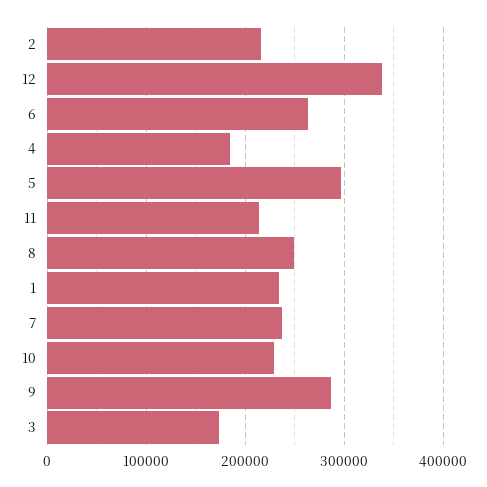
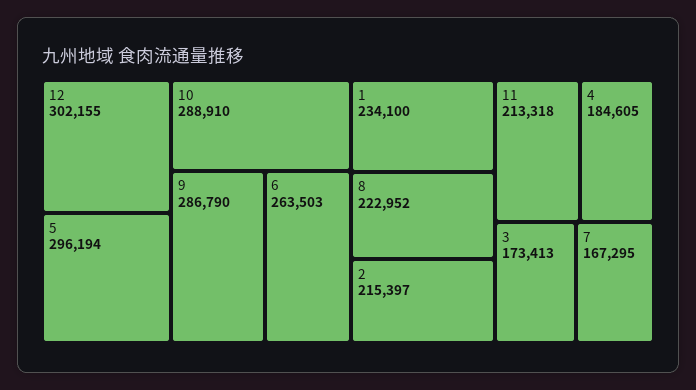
  {
    "2": 215397,
-   "12": 340000,
+   "12": 302155,
    "6": 263503,
    "4": 184605,
    "5": 296194,
    "11": 213318,
-   "8": 250000,
+   "8": 222952,
    "1": 234100,
-   "7": 240000,
+   "7": 167295,
-   "10": 230000,
+   "10": 288910,
    "9": 286790,
    "3": 173413
  }

